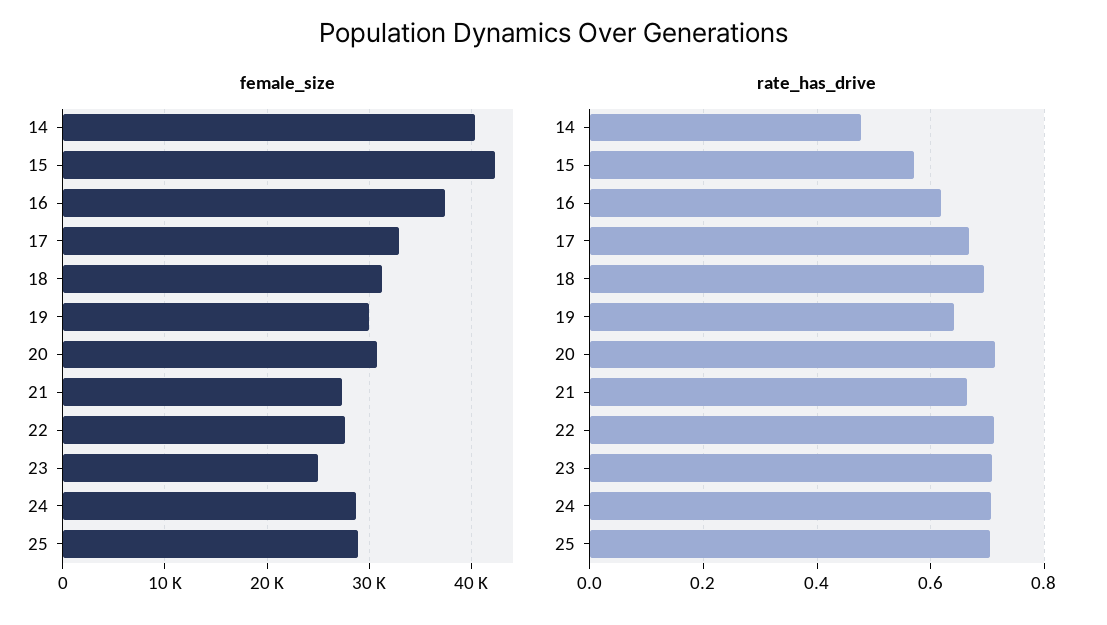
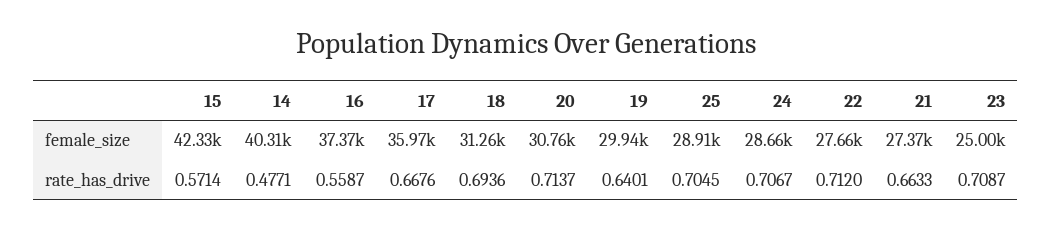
  {
    "female_size": {
      "14": 40310,
      "15": 42330,
      "16": 37370,
-     "17": 33000,
+     "17": 35970,
      "18": 31260,
      "19": 29940,
      "20": 30760,
      "21": 27370,
      "22": 27660,
      "23": 25000,
      "24": 28660,
      "25": 28910
    },
    "rate_has_drive": {
      "14": 0.4771,
      "15": 0.5714,
-     "16": 0.62,
+     "16": 0.5587,
      "17": 0.6676,
      "18": 0.6936,
      "19": 0.6401,
      "20": 0.7137,
      "21": 0.6633,
      "22": 0.712,
      "23": 0.7087,
      "24": 0.7067,
      "25": 0.7045
    }
  }

